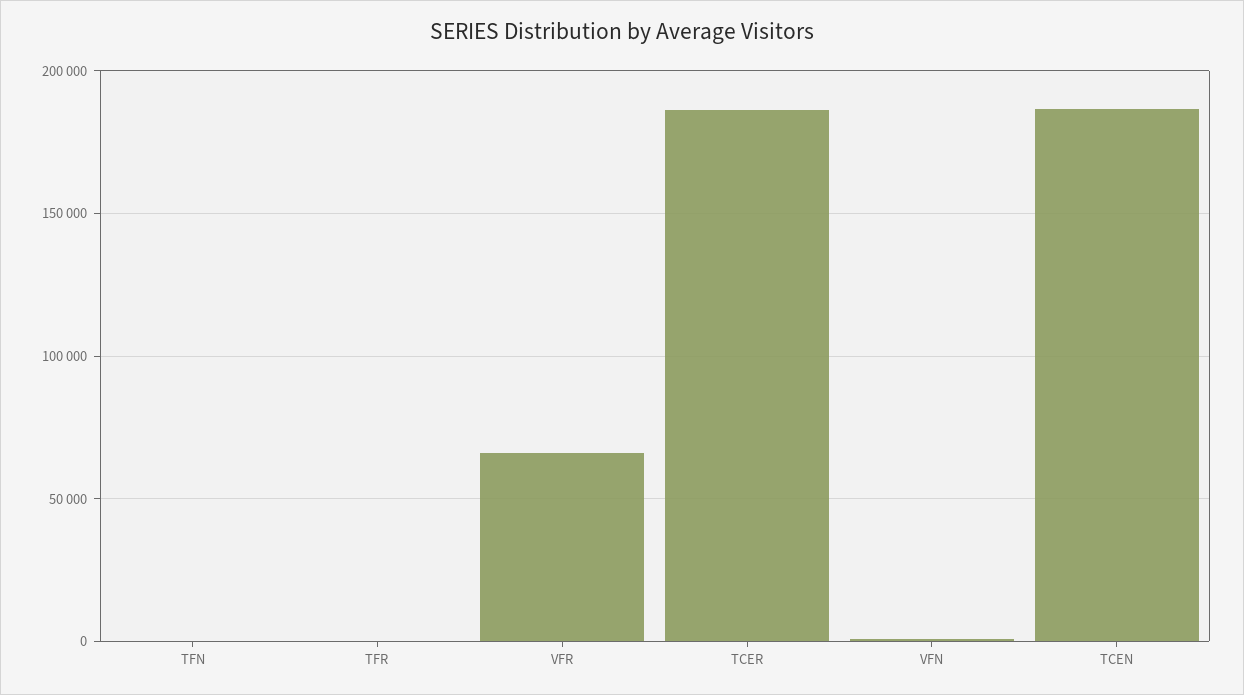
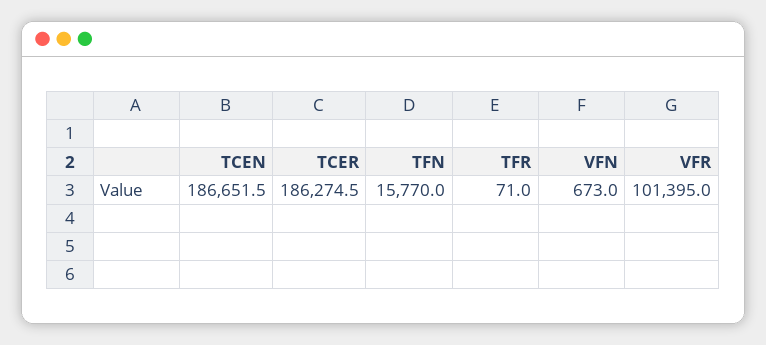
  {
-   "TFN": 0,
+   "TFN": 15770,
    "TFR": 71,
-   "VFR": 65000,
+   "VFR": 101395,
    "TCER": 186274.5,
    "VFN": 673,
    "TCEN": 186651.5
  }

